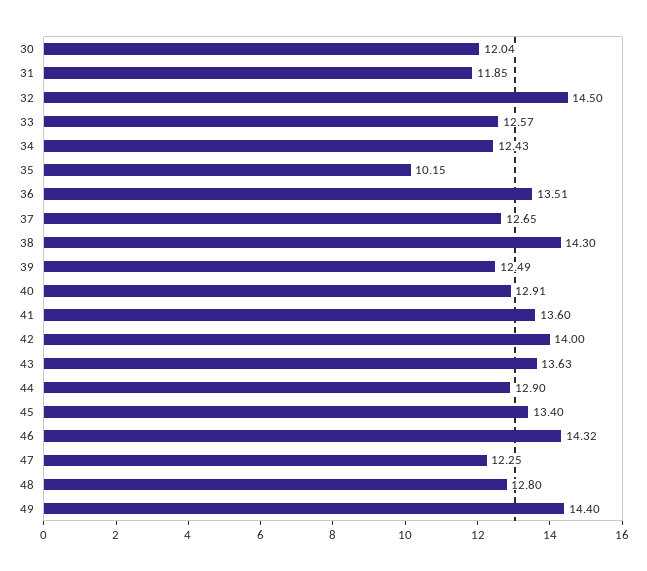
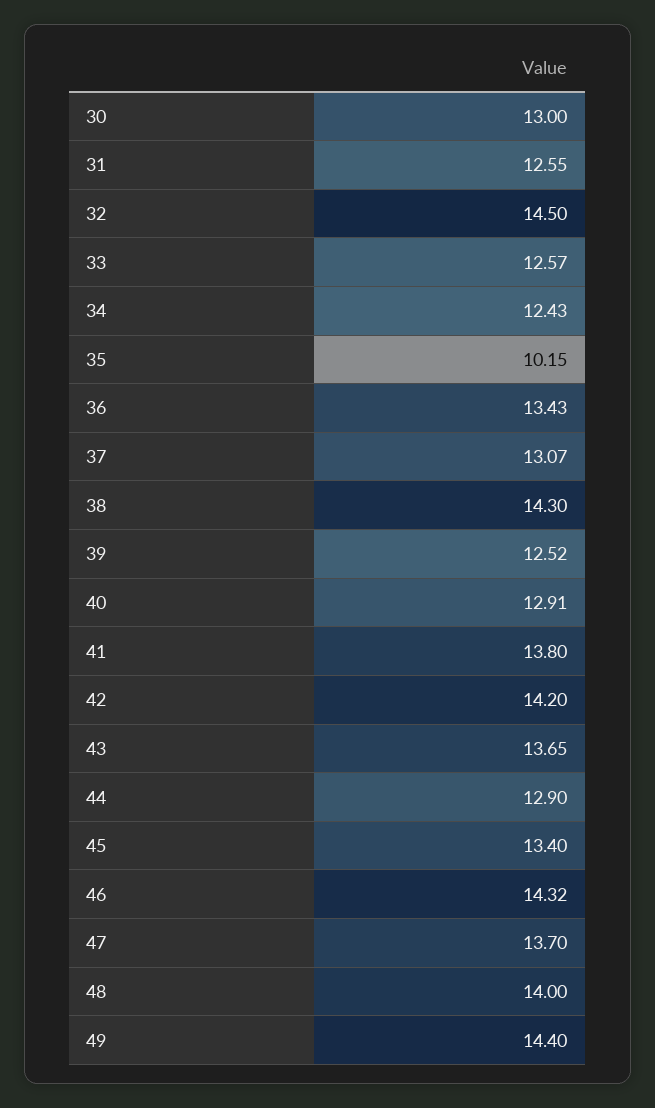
  {
-   "30": 12.04,
+   "30": 13,
-   "31": 11.85,
+   "31": 12.55,
    "32": 14.5,
    "33": 12.57,
    "34": 12.43,
    "35": 10.15,
-   "36": 13.51,
+   "36": 13.43,
-   "37": 12.65,
+   "37": 13.07,
    "38": 14.3,
-   "39": 12.49,
+   "39": 12.52,
    "40": 12.91,
-   "41": 13.6,
+   "41": 13.8,
-   "42": 14,
+   "42": 14.2,
-   "43": 13.63,
+   "43": 13.65,
    "44": 12.9,
    "45": 13.4,
    "46": 14.32,
-   "47": 12.25,
+   "47": 13.7,
-   "48": 12.8,
+   "48": 14,
    "49": 14.4
  }

